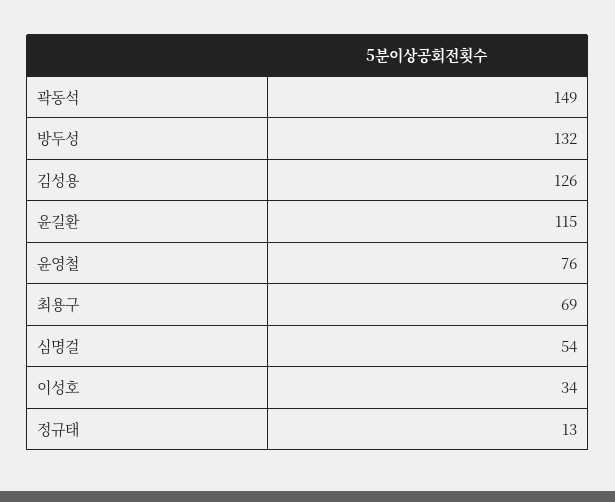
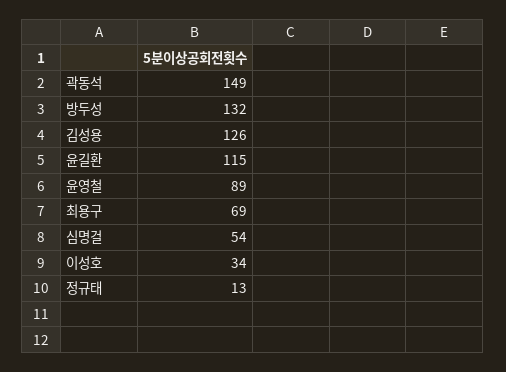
  {
    "곽동석": 149,
    "방두성": 132,
    "김성용": 126,
    "윤길환": 115,
-   "윤영철": 76,
+   "윤영철": 89,
    "최용구": 69,
    "심명걸": 54,
    "이성호": 34,
    "정규태": 13
  }

